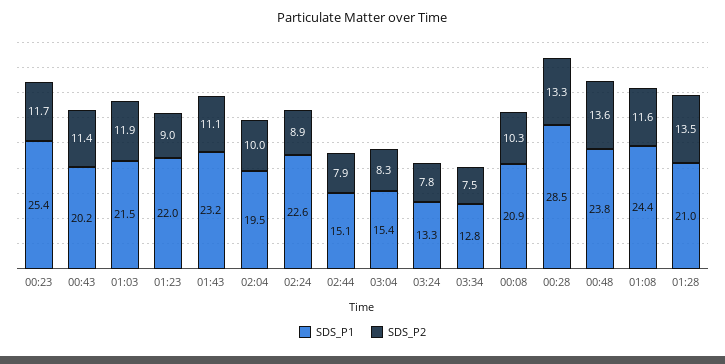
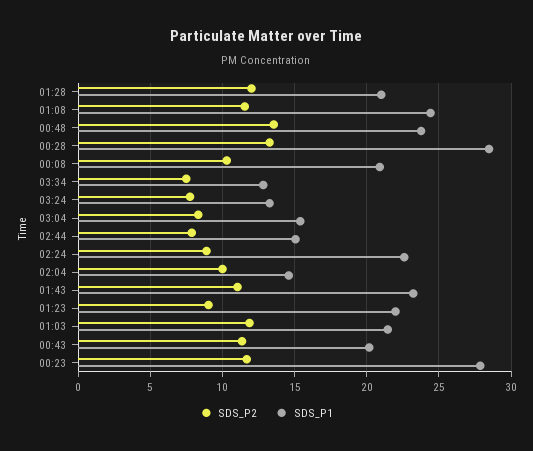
  {
    "SDS_P1": {
-     "00:23": 25.4,
+     "00:23": 28,
      "00:43": 20.2,
      "01:03": 21.5,
      "01:23": 22,
      "01:43": 23.2,
-     "02:04": 19.5,
+     "02:04": 14.5,
      "02:24": 22.6,
      "02:44": 15.1,
      "03:04": 15.4,
      "03:24": 13.3,
      "03:34": 12.8,
      "00:08": 20.9,
      "00:28": 28.5,
      "00:48": 23.8,
      "01:08": 24.4,
      "01:28": 21
    },
    "SDS_P2": {
      "00:23": 11.7,
      "00:43": 11.4,
      "01:03": 11.9,
      "01:23": 9,
      "01:43": 11.1,
      "02:04": 10,
      "02:24": 8.9,
      "02:44": 7.9,
      "03:04": 8.3,
      "03:24": 7.8,
      "03:34": 7.5,
      "00:08": 10.3,
      "00:28": 13.3,
      "00:48": 13.6,
      "01:08": 11.6,
-     "01:28": 13.5
+     "01:28": 12
    }
  }

